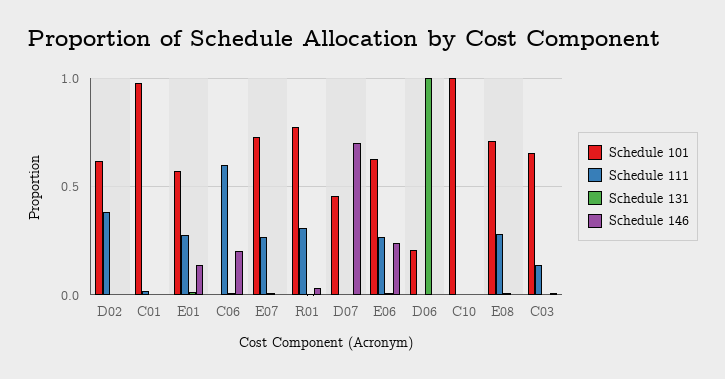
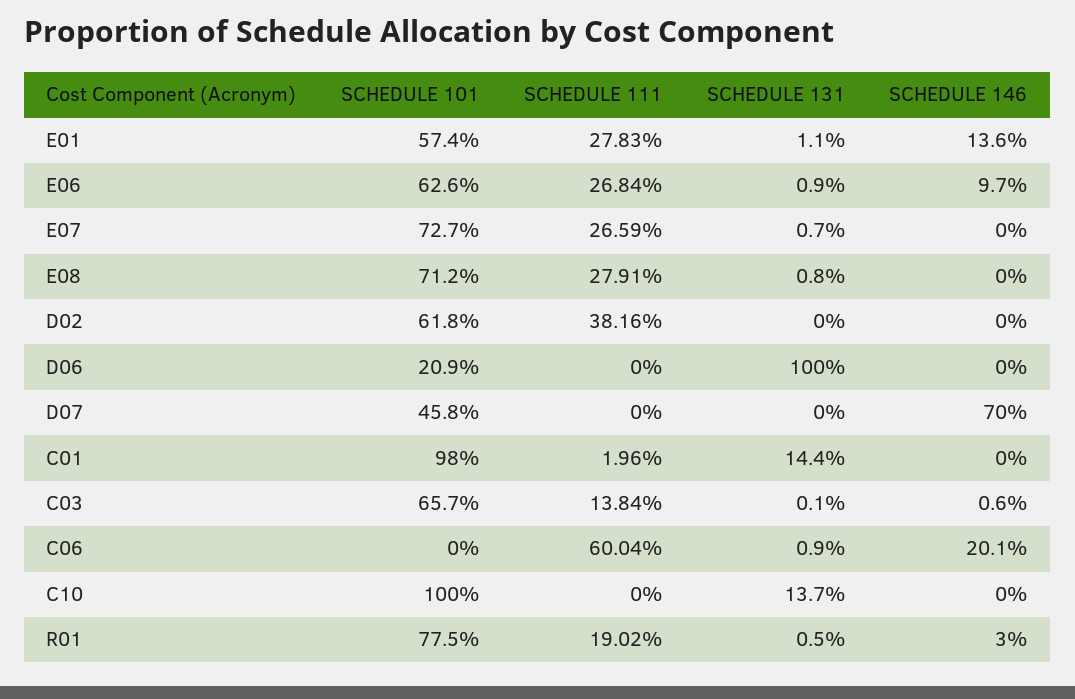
  {
    "Schedule 101": {
      "D02": 0.618,
      "C01": 0.98,
      "E01": 0.574,
      "C06": 0,
      "E07": 0.727,
      "R01": 0.775,
      "D07": 0.458,
      "E06": 0.626,
      "D06": 0.209,
      "C10": 1,
      "E08": 0.712,
      "C03": 0.657
    },
    "Schedule 111": {
      "D02": 0.3816,
      "C01": 0.0196,
      "E01": 0.2783,
      "C06": 0.6004,
      "E07": 0.2659,
-     "R01": 0.3,
+     "R01": 0.1902,
      "D07": 0,
      "E06": 0.2684,
      "D06": 0,
      "C10": 0,
      "E08": 0.2791,
      "C03": 0.1384
    },
    "Schedule 131": {
      "D02": 0,
-     "C01": 0,
+     "C01": 0.144,
      "E01": 0.011,
      "C06": 0.009,
      "E07": 0.007,
      "R01": 0.005,
      "D07": 0,
      "E06": 0.009,
      "D06": 1,
-     "C10": 0,
+     "C10": 0.137,
      "E08": 0.008,
      "C03": 0.001
    },
    "Schedule 146": {
      "D02": 0,
      "C01": 0,
      "E01": 0.136,
      "C06": 0.201,
      "E07": 0,
      "R01": 0.03,
      "D07": 0.7,
-     "E06": 0.25,
+     "E06": 0.097,
      "D06": 0,
      "C10": 0,
      "E08": 0,
      "C03": 0.006
    }
  }

